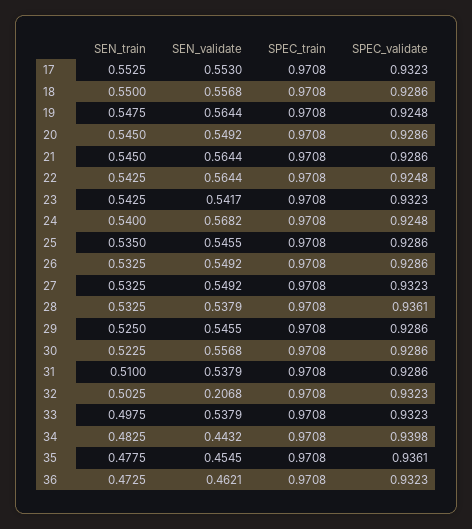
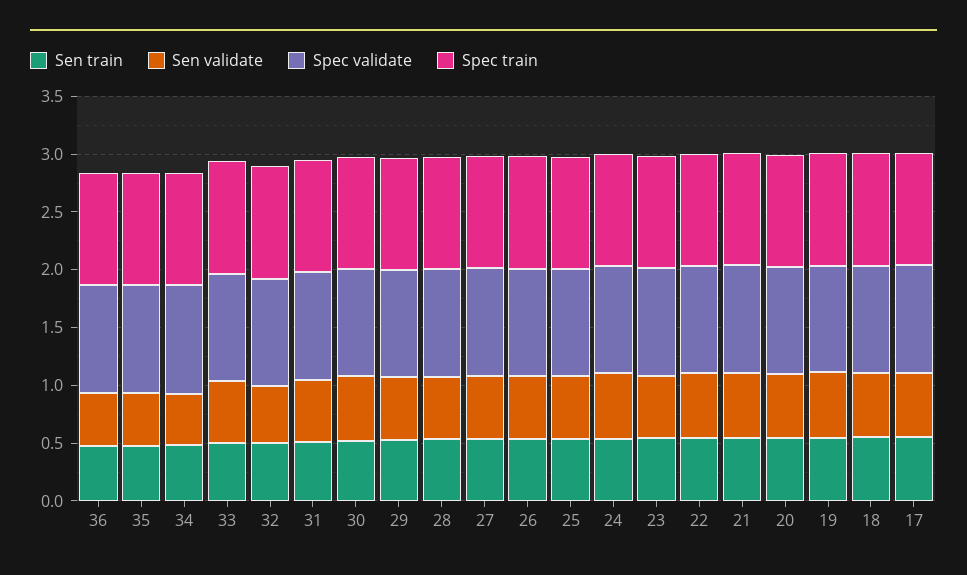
  {
    "SEN_train": {
      "17": 0.5525,
      "18": 0.55,
      "19": 0.5475,
      "20": 0.545,
      "21": 0.545,
      "22": 0.5425,
      "23": 0.5425,
      "24": 0.54,
      "25": 0.535,
      "26": 0.5325,
      "27": 0.5325,
      "28": 0.5325,
      "29": 0.525,
      "30": 0.5225,
      "31": 0.51,
      "32": 0.5025,
      "33": 0.4975,
      "34": 0.4825,
      "35": 0.4775,
      "36": 0.4725
    },
    "SEN_validate": {
      "17": 0.553,
      "18": 0.5568,
      "19": 0.5644,
      "20": 0.5492,
      "21": 0.5644,
      "22": 0.5644,
      "23": 0.5417,
      "24": 0.5682,
      "25": 0.5455,
      "26": 0.5492,
      "27": 0.5492,
      "28": 0.5379,
      "29": 0.5455,
      "30": 0.5568,
      "31": 0.5379,
-     "32": 0.2068,
+     "32": 0.5,
      "33": 0.5379,
      "34": 0.4432,
      "35": 0.4545,
      "36": 0.4621
    },
    "SPEC_train": {
      "17": 0.9708,
      "18": 0.9708,
      "19": 0.9708,
      "20": 0.9708,
      "21": 0.9708,
      "22": 0.9708,
      "23": 0.9708,
      "24": 0.9708,
      "25": 0.9708,
      "26": 0.9708,
      "27": 0.9708,
      "28": 0.9708,
      "29": 0.9708,
      "30": 0.9708,
      "31": 0.9708,
      "32": 0.9708,
      "33": 0.9708,
      "34": 0.9708,
      "35": 0.9708,
      "36": 0.9708
    },
    "SPEC_validate": {
      "17": 0.9323,
      "18": 0.9286,
      "19": 0.9248,
      "20": 0.9286,
      "21": 0.9286,
      "22": 0.9248,
      "23": 0.9323,
      "24": 0.9248,
      "25": 0.9286,
      "26": 0.9286,
      "27": 0.9323,
      "28": 0.9361,
      "29": 0.9286,
      "30": 0.9286,
      "31": 0.9286,
      "32": 0.9323,
      "33": 0.9323,
      "34": 0.9398,
      "35": 0.9361,
      "36": 0.9323
    }
  }

